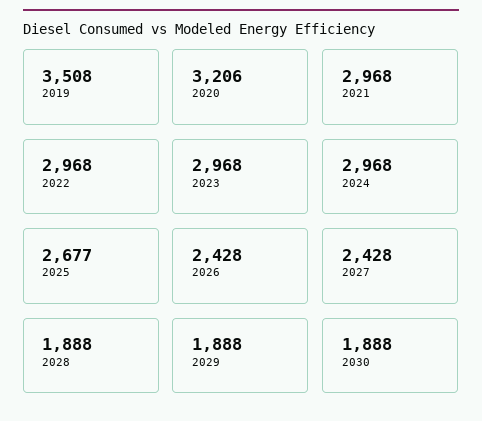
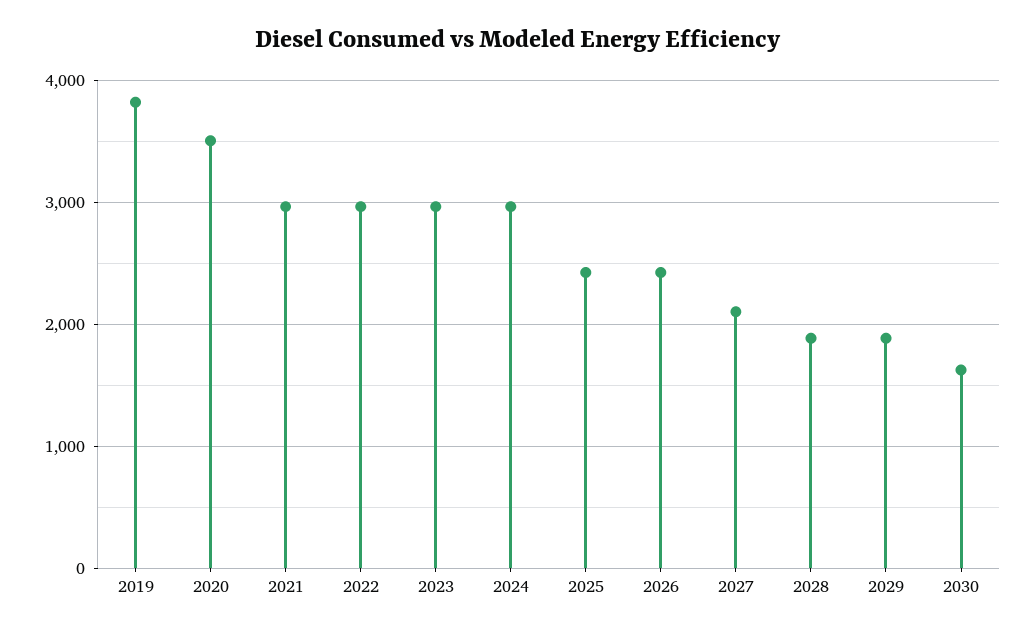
  {
-   "2019": 3508,
+   "2019": 3800,
-   "2020": 3206,
+   "2020": 3500,
    "2021": 2968,
    "2022": 2968,
    "2023": 2968,
    "2024": 2968,
-   "2025": 2677,
+   "2025": 2400,
    "2026": 2428,
-   "2027": 2428,
+   "2027": 2100,
    "2028": 1888,
    "2029": 1888,
-   "2030": 1888
+   "2030": 1600
  }

